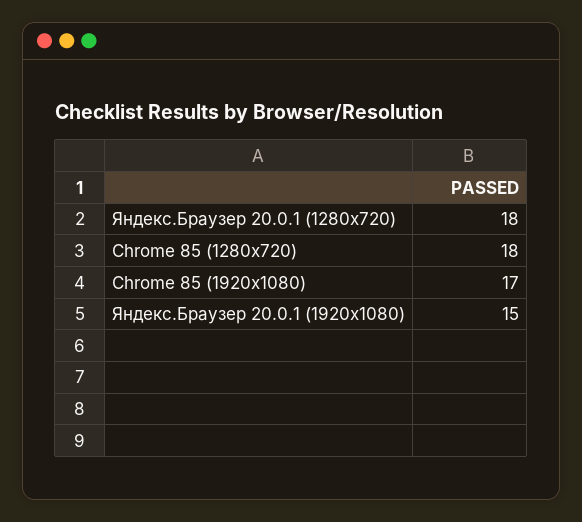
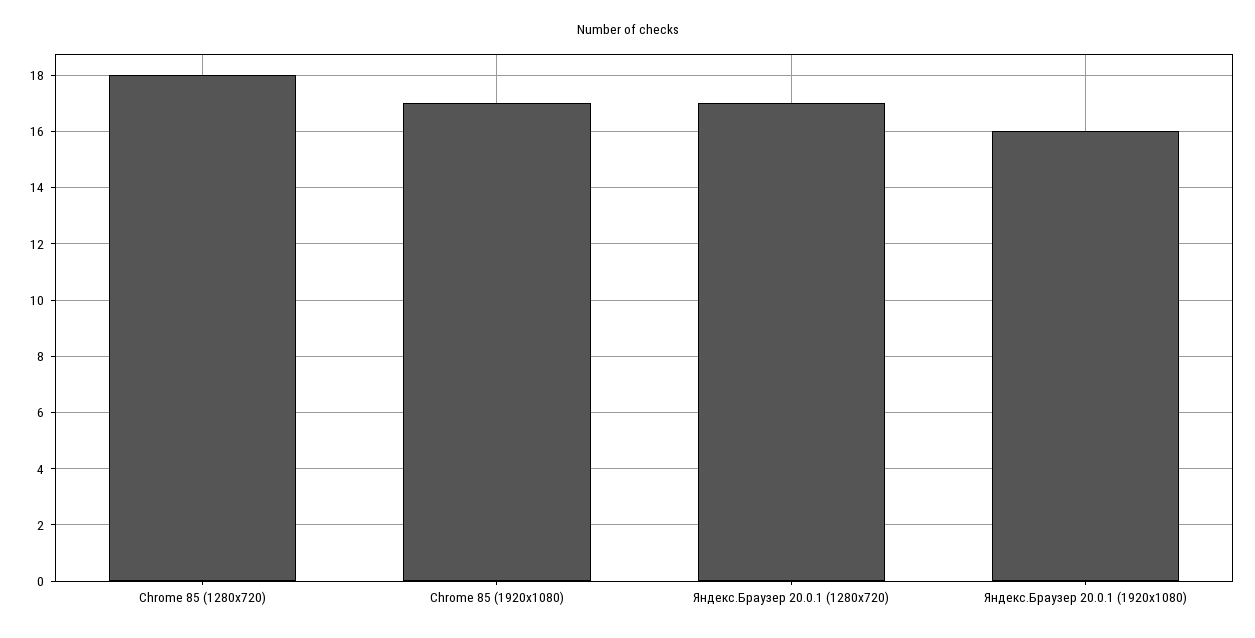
  {
-   "Яндекс.Браузер 20.0.1 (1280х720)": 18,
+   "Яндекс.Браузер 20.0.1 (1280х720)": 17,
    "Chrome 85 (1280х720)": 18,
    "Chrome 85 (1920х1080)": 17,
-   "Яндекс.Браузер 20.0.1 (1920х1080)": 15
+   "Яндекс.Браузер 20.0.1 (1920х1080)": 16
  }

